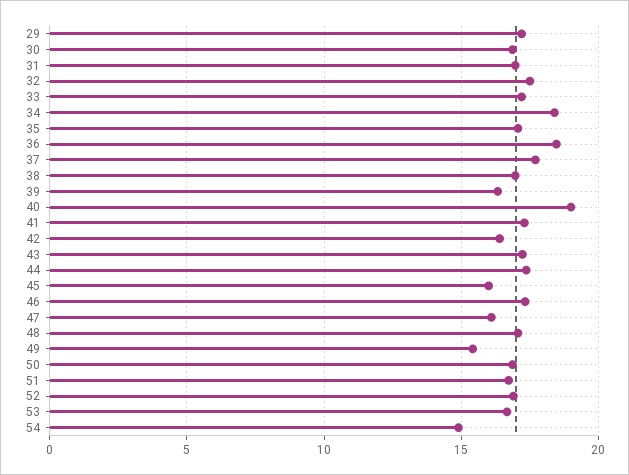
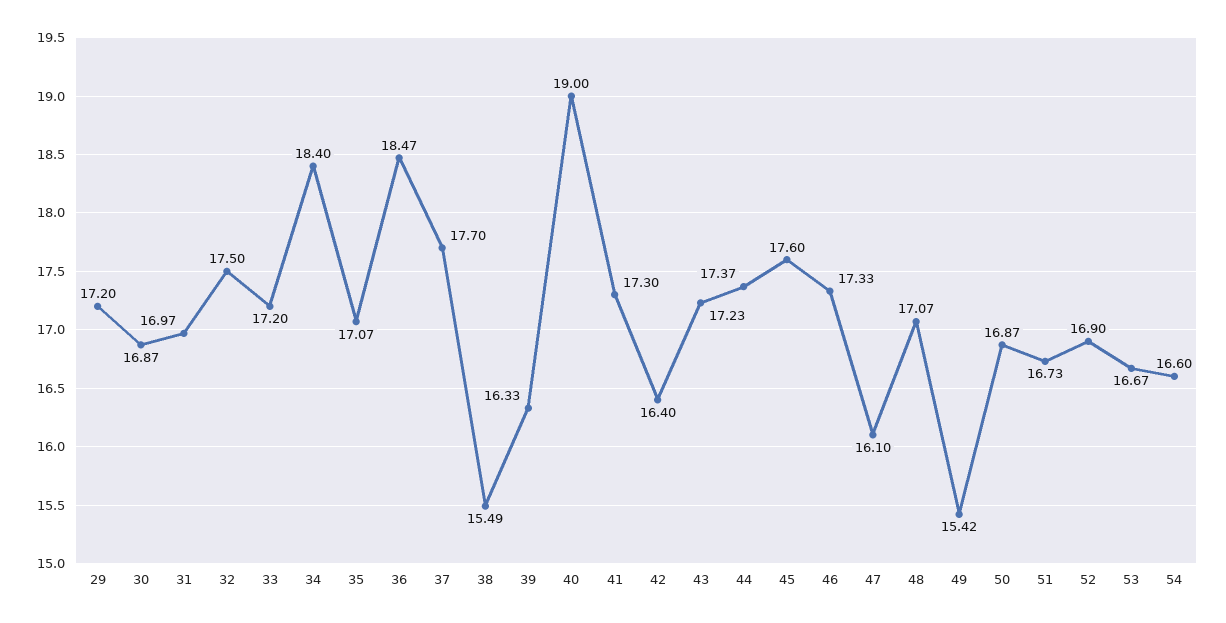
  {
    "29": 17.2,
    "30": 16.87,
    "31": 16.97,
    "32": 17.5,
    "33": 17.2,
    "34": 18.4,
    "35": 17.07,
    "36": 18.47,
    "37": 17.7,
-   "38": 17,
+   "38": 15.49,
    "39": 16.33,
    "40": 19,
    "41": 17.3,
    "42": 16.4,
    "43": 17.23,
    "44": 17.37,
-   "45": 16,
+   "45": 17.6,
    "46": 17.33,
    "47": 16.1,
    "48": 17.07,
    "49": 15.42,
    "50": 16.87,
    "51": 16.73,
    "52": 16.9,
    "53": 16.67,
-   "54": 15
+   "54": 16.6
  }

